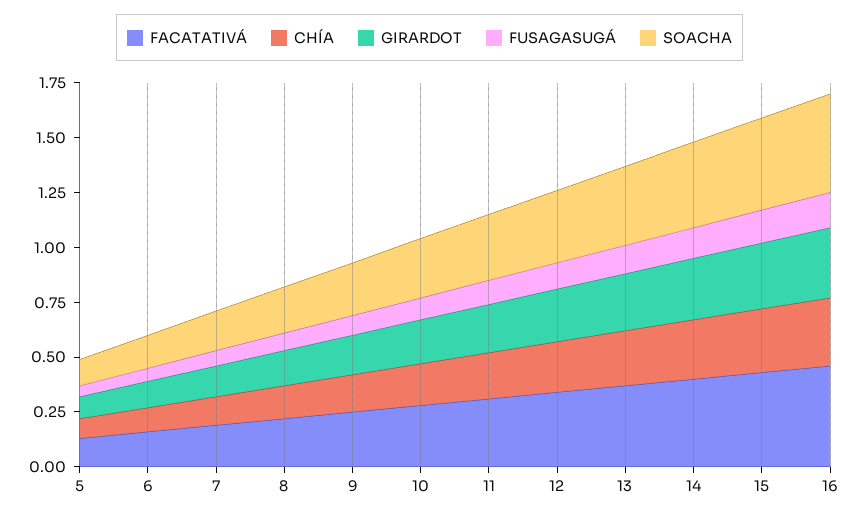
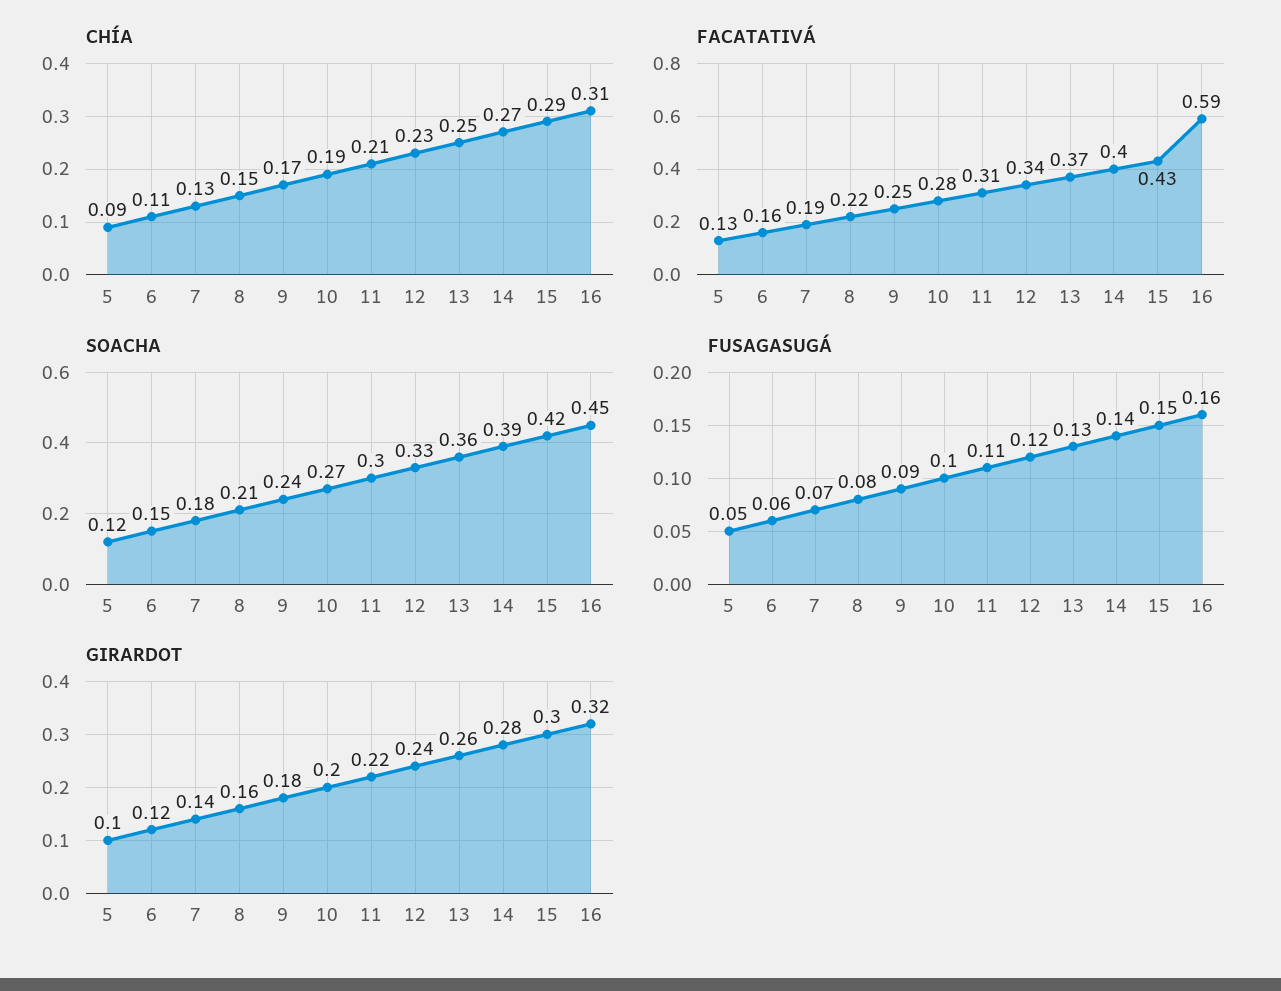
  {
    "FACATATIVÁ": {
      "5": 0.13,
      "6": 0.16,
      "7": 0.19,
      "8": 0.22,
      "9": 0.25,
      "10": 0.28,
      "11": 0.31,
      "12": 0.34,
      "13": 0.37,
      "14": 0.4,
      "15": 0.43,
-     "16": 0.45
+     "16": 0.59
    },
    "CHÍA": {
      "5": 0.09,
      "6": 0.11,
      "7": 0.13,
      "8": 0.15,
      "9": 0.17,
      "10": 0.19,
      "11": 0.21,
      "12": 0.23,
      "13": 0.25,
      "14": 0.27,
      "15": 0.29,
      "16": 0.31
    },
    "GIRARDOT": {
      "5": 0.1,
      "6": 0.12,
      "7": 0.14,
      "8": 0.16,
      "9": 0.18,
      "10": 0.2,
      "11": 0.22,
      "12": 0.24,
      "13": 0.26,
      "14": 0.28,
      "15": 0.3,
      "16": 0.32
    },
    "FUSAGASUGÁ": {
      "5": 0.05,
      "6": 0.06,
      "7": 0.07,
      "8": 0.08,
      "9": 0.09,
      "10": 0.1,
      "11": 0.11,
      "12": 0.12,
      "13": 0.13,
      "14": 0.14,
      "15": 0.15,
      "16": 0.16
    },
    "SOACHA": {
      "5": 0.12,
      "6": 0.15,
      "7": 0.18,
      "8": 0.21,
      "9": 0.24,
      "10": 0.27,
      "11": 0.3,
      "12": 0.33,
      "13": 0.36,
      "14": 0.39,
      "15": 0.42,
      "16": 0.45
    }
  }

